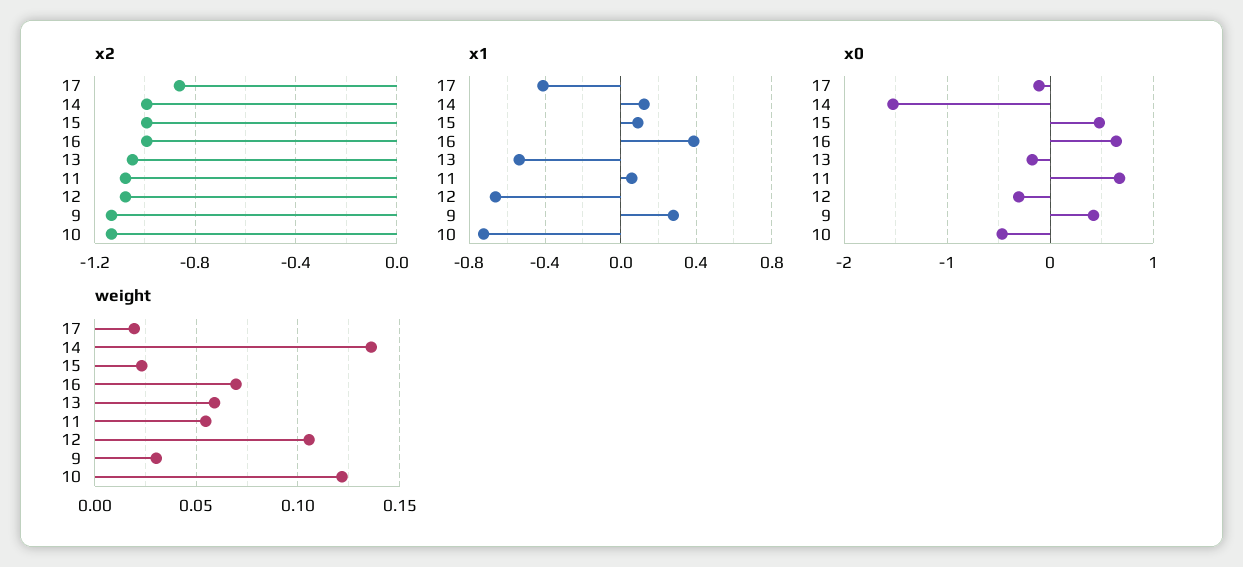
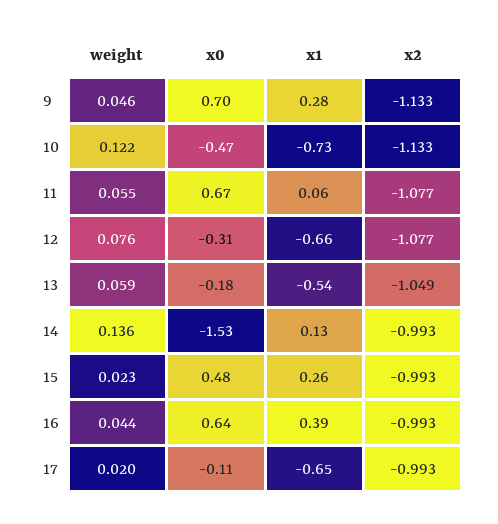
  {
    "x2": {
-     "17": -0.85,
+     "17": -0.993,
      "14": -0.993,
      "15": -0.993,
      "16": -0.993,
      "13": -1.049,
      "11": -1.077,
      "12": -1.077,
      "9": -1.133,
      "10": -1.133
    },
    "x1": {
-     "17": -0.4,
+     "17": -0.65,
      "14": 0.13,
-     "15": 0.1,
+     "15": 0.26,
      "16": 0.39,
      "13": -0.54,
      "11": 0.06,
      "12": -0.66,
      "9": 0.28,
      "10": -0.73
    },
    "x0": {
      "17": -0.11,
      "14": -1.53,
      "15": 0.48,
      "16": 0.64,
      "13": -0.18,
      "11": 0.67,
      "12": -0.31,
-     "9": 0.4,
+     "9": 0.7,
      "10": -0.47
    },
    "weight": {
      "17": 0.02,
      "14": 0.136,
      "15": 0.023,
-     "16": 0.07,
+     "16": 0.044,
      "13": 0.059,
      "11": 0.055,
-     "12": 0.105,
+     "12": 0.076,
-     "9": 0.03,
+     "9": 0.046,
      "10": 0.122
    }
  }

